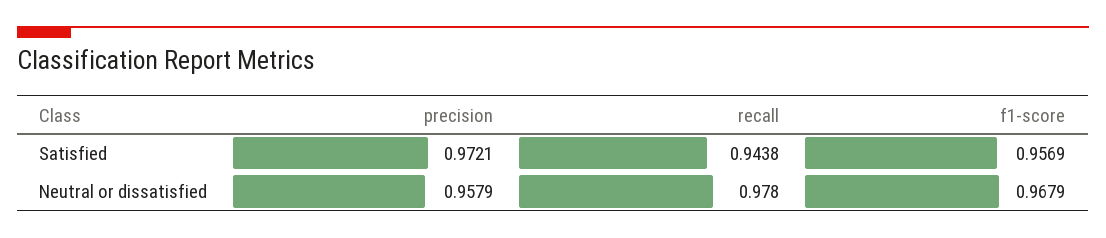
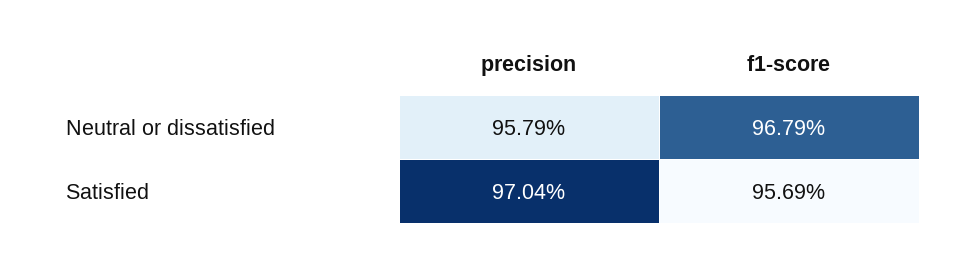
  {
    "precision": {
-     "Satisfied": 0.9721,
+     "Satisfied": 0.9704,
      "Neutral or dissatisfied": 0.9579
    },
-   "recall": {
-     "Satisfied": 0.9438,
-     "Neutral or dissatisfied": 0.978
-   },
    "f1-score": {
      "Satisfied": 0.9569,
      "Neutral or dissatisfied": 0.9679
    }
  }

